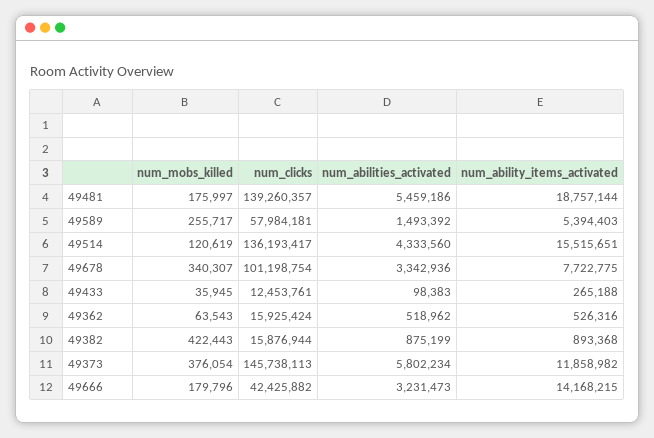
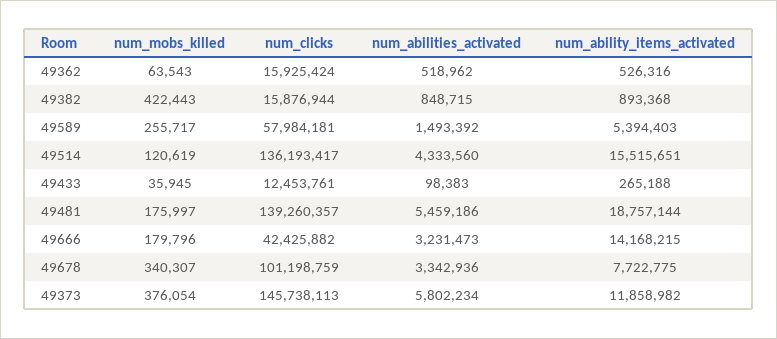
  {
    "num_mobs_killed": {
      "49481": 175997,
      "49589": 255717,
      "49514": 120619,
      "49678": 340307,
      "49433": 35945,
      "49362": 63543,
      "49382": 422443,
      "49373": 376054,
      "49666": 179796
    },
    "num_clicks": {
      "49481": 139260357,
      "49589": 57984181,
      "49514": 136193417,
-     "49678": 101198754,
+     "49678": 101198759,
      "49433": 12453761,
      "49362": 15925424,
      "49382": 15876944,
      "49373": 145738113,
      "49666": 42425882
    },
    "num_abilities_activated": {
      "49481": 5459186,
      "49589": 1493392,
      "49514": 4333560,
      "49678": 3342936,
      "49433": 98383,
      "49362": 518962,
-     "49382": 875199,
+     "49382": 848715,
      "49373": 5802234,
      "49666": 3231473
    },
    "num_ability_items_activated": {
      "49481": 18757144,
      "49589": 5394403,
      "49514": 15515651,
      "49678": 7722775,
      "49433": 265188,
      "49362": 526316,
      "49382": 893368,
      "49373": 11858982,
      "49666": 14168215
    }
  }

